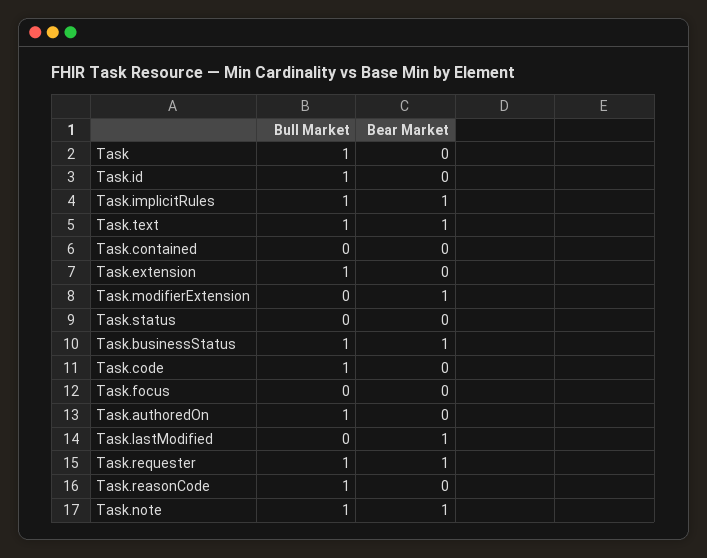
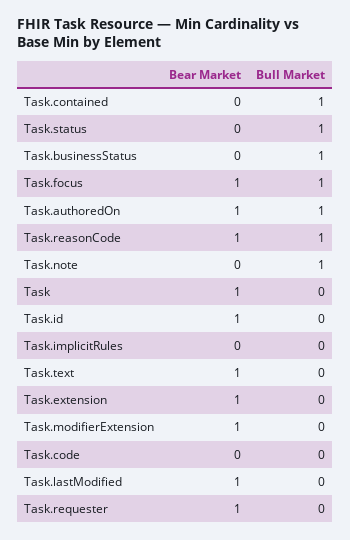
  {
    "Bull Market": {
-     "Task": 1,
+     "Task": 0,
-     "Task.id": 1,
+     "Task.id": 0,
-     "Task.implicitRules": 1,
+     "Task.implicitRules": 0,
-     "Task.text": 1,
+     "Task.text": 0,
-     "Task.contained": 0,
+     "Task.contained": 1,
-     "Task.extension": 1,
+     "Task.extension": 0,
      "Task.modifierExtension": 0,
-     "Task.status": 0,
+     "Task.status": 1,
      "Task.businessStatus": 1,
-     "Task.code": 1,
+     "Task.code": 0,
-     "Task.focus": 0,
+     "Task.focus": 1,
      "Task.authoredOn": 1,
      "Task.lastModified": 0,
-     "Task.requester": 1,
+     "Task.requester": 0,
      "Task.reasonCode": 1,
      "Task.note": 1
    },
    "Bear Market": {
-     "Task": 0,
+     "Task": 1,
-     "Task.id": 0,
+     "Task.id": 1,
-     "Task.implicitRules": 1,
+     "Task.implicitRules": 0,
      "Task.text": 1,
      "Task.contained": 0,
-     "Task.extension": 0,
+     "Task.extension": 1,
      "Task.modifierExtension": 1,
      "Task.status": 0,
-     "Task.businessStatus": 1,
+     "Task.businessStatus": 0,
      "Task.code": 0,
-     "Task.focus": 0,
+     "Task.focus": 1,
-     "Task.authoredOn": 0,
+     "Task.authoredOn": 1,
      "Task.lastModified": 1,
      "Task.requester": 1,
-     "Task.reasonCode": 0,
+     "Task.reasonCode": 1,
-     "Task.note": 1
+     "Task.note": 0
    }
  }

